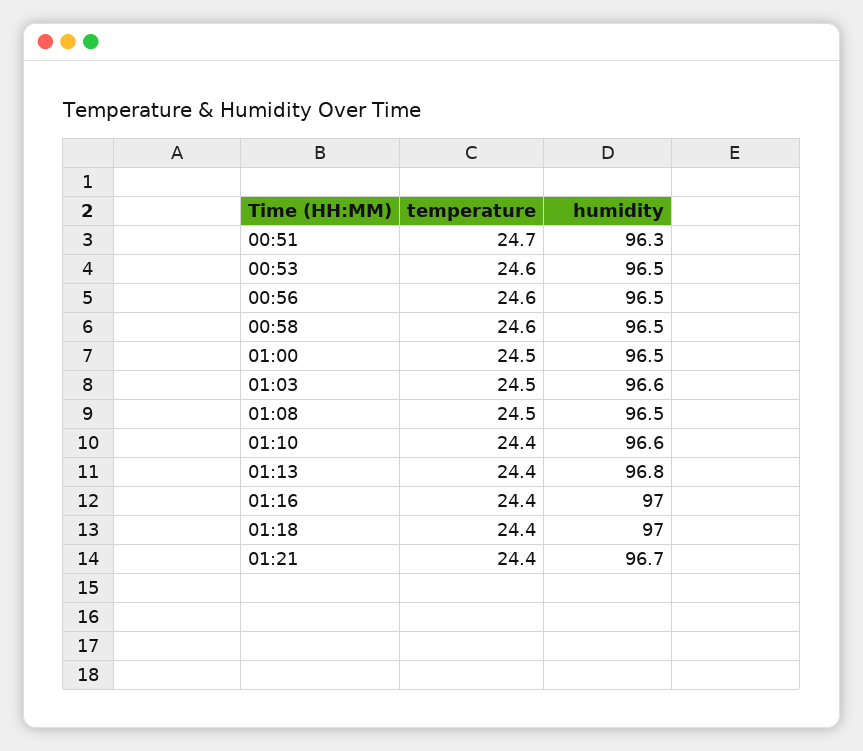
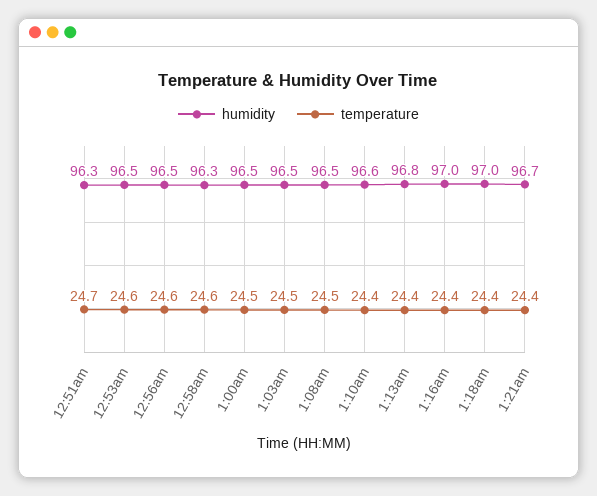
  {
    "temperature": {
      "00:51": 24.7,
      "00:53": 24.6,
      "00:56": 24.6,
      "00:58": 24.6,
      "01:00": 24.5,
      "01:03": 24.5,
      "01:08": 24.5,
      "01:10": 24.4,
      "01:13": 24.4,
      "01:16": 24.4,
      "01:18": 24.4,
      "01:21": 24.4
    },
    "humidity": {
      "00:51": 96.3,
      "00:53": 96.5,
      "00:56": 96.5,
-     "00:58": 96.5,
+     "00:58": 96.3,
      "01:00": 96.5,
-     "01:03": 96.6,
+     "01:03": 96.5,
      "01:08": 96.5,
      "01:10": 96.6,
      "01:13": 96.8,
      "01:16": 97,
      "01:18": 97,
      "01:21": 96.7
    }
  }

